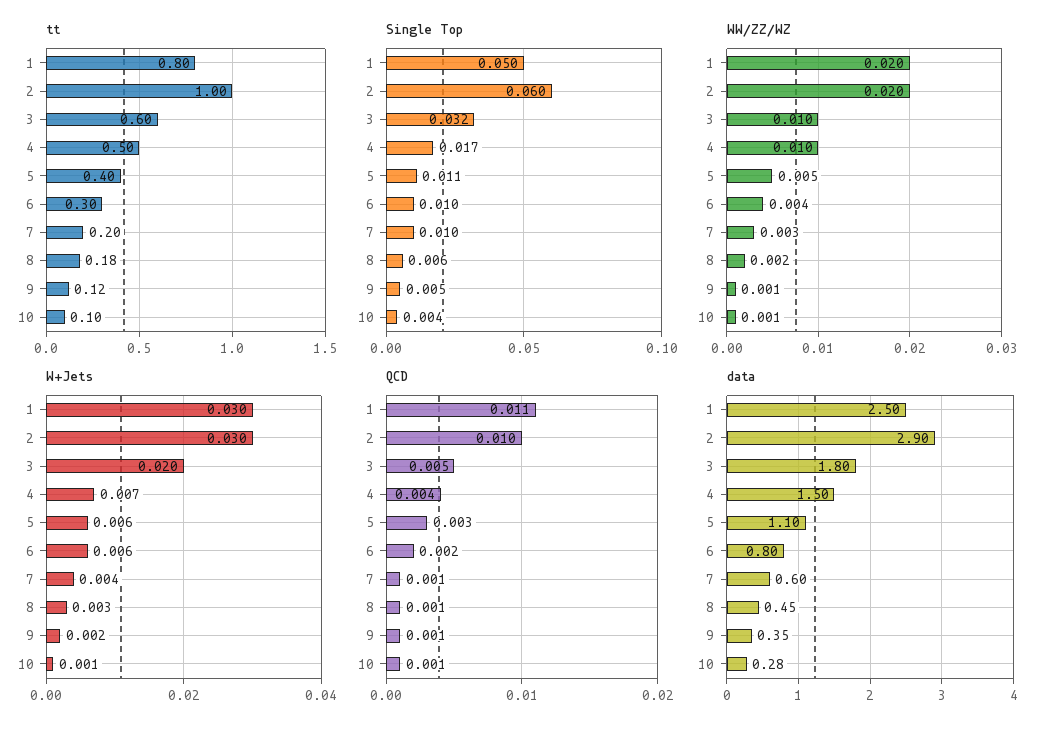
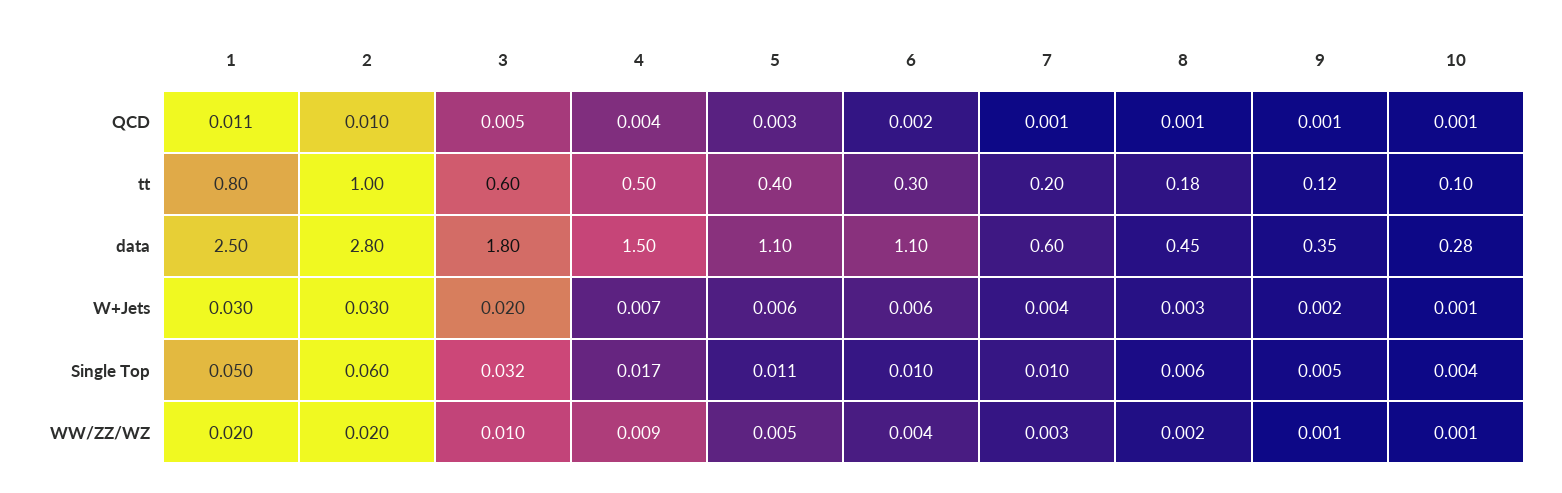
  {
    "tt": {
      "1": 0.8,
      "2": 1,
      "3": 0.6,
      "4": 0.5,
      "5": 0.4,
      "6": 0.3,
      "7": 0.2,
      "8": 0.18,
      "9": 0.12,
      "10": 0.1
    },
    "Single Top": {
      "1": 0.05,
      "2": 0.06,
      "3": 0.032,
      "4": 0.017,
      "5": 0.011,
      "6": 0.01,
      "7": 0.01,
      "8": 0.006,
      "9": 0.005,
      "10": 0.004
    },
    "WW/ZZ/WZ": {
      "1": 0.02,
      "2": 0.02,
      "3": 0.01,
-     "4": 0.01,
+     "4": 0.009,
      "5": 0.005,
      "6": 0.004,
      "7": 0.003,
      "8": 0.002,
      "9": 0.001,
      "10": 0.001
    },
    "W+Jets": {
      "1": 0.03,
      "2": 0.03,
      "3": 0.02,
      "4": 0.007,
      "5": 0.006,
      "6": 0.006,
      "7": 0.004,
      "8": 0.003,
      "9": 0.002,
      "10": 0.001
    },
    "QCD": {
      "1": 0.011,
      "2": 0.01,
      "3": 0.005,
      "4": 0.004,
      "5": 0.003,
      "6": 0.002,
      "7": 0.001,
      "8": 0.001,
      "9": 0.001,
      "10": 0.001
    },
    "data": {
      "1": 2.5,
-     "2": 2.9,
+     "2": 2.8,
      "3": 1.8,
      "4": 1.5,
      "5": 1.1,
-     "6": 0.8,
+     "6": 1.1,
      "7": 0.6,
      "8": 0.45,
      "9": 0.35,
      "10": 0.28
    }
  }

